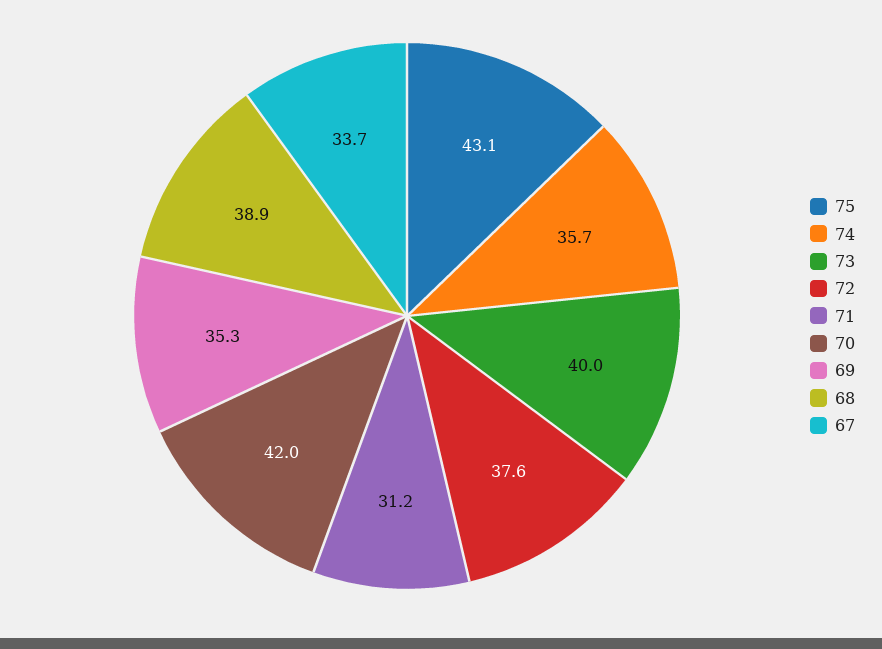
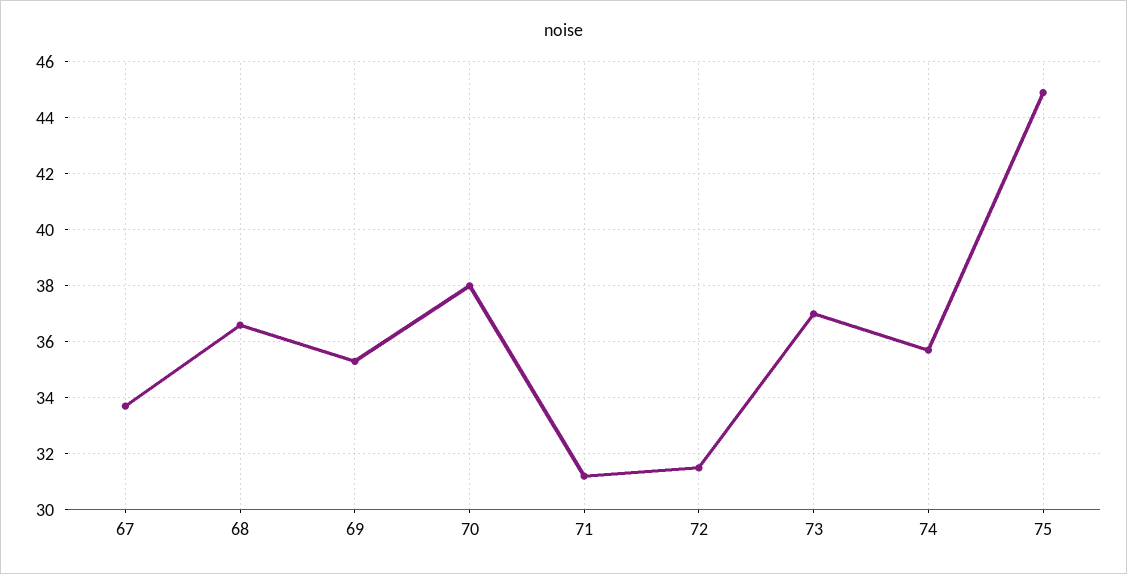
  {
-   "75": 43.1,
+   "75": 45,
    "74": 35.7,
-   "73": 40,
+   "73": 37,
-   "72": 37.6,
+   "72": 31.5,
    "71": 31.2,
-   "70": 42,
+   "70": 38,
    "69": 35.3,
-   "68": 38.9,
+   "68": 36.5,
    "67": 33.7
  }

